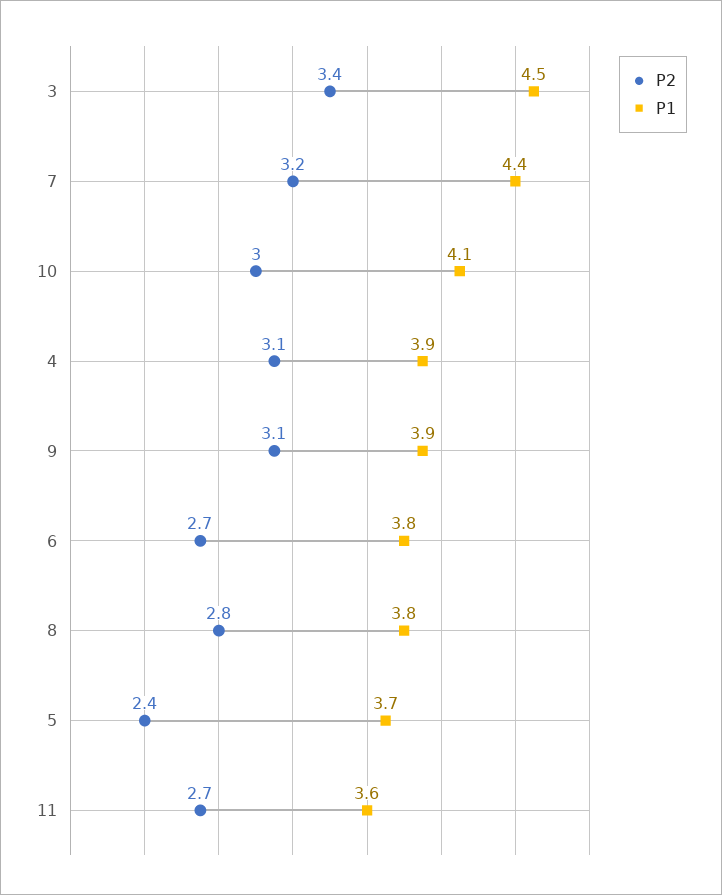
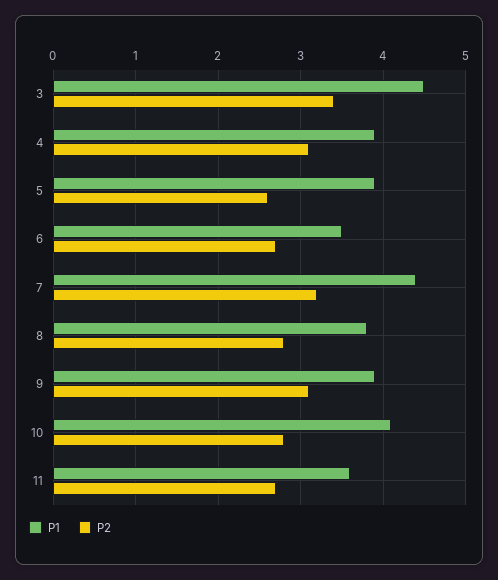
  {
    "P2": {
      "3": 3.4,
      "7": 3.2,
-     "10": 3,
+     "10": 2.8,
      "4": 3.1,
      "9": 3.1,
      "6": 2.7,
      "8": 2.8,
-     "5": 2.4,
+     "5": 2.6,
      "11": 2.7
    },
    "P1": {
      "3": 4.5,
      "7": 4.4,
      "10": 4.1,
      "4": 3.9,
      "9": 3.9,
-     "6": 3.8,
+     "6": 3.5,
      "8": 3.8,
-     "5": 3.7,
+     "5": 3.9,
      "11": 3.6
    }
  }

